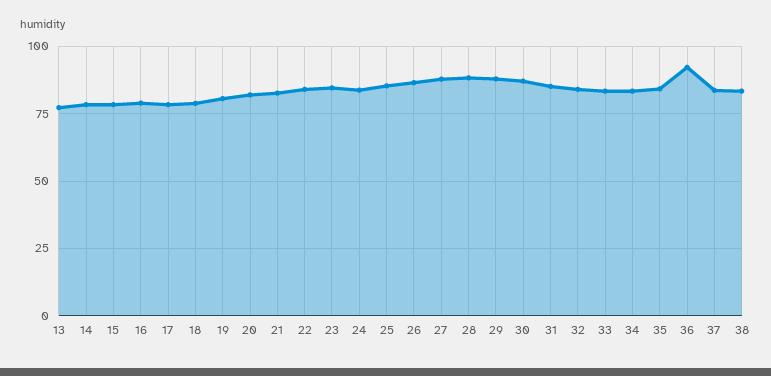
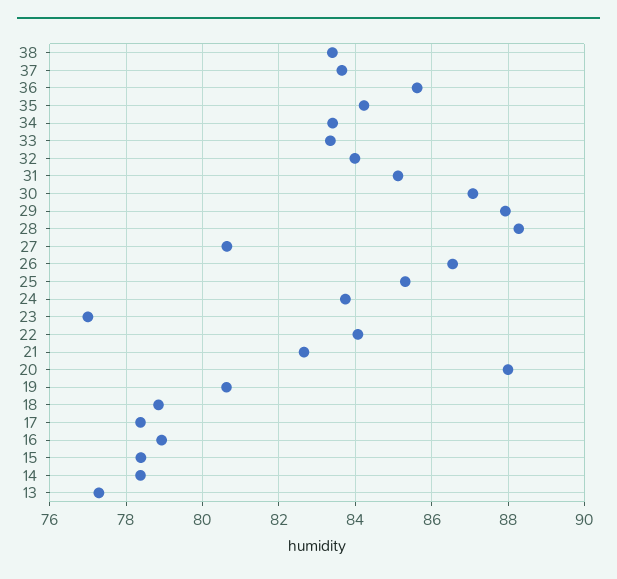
  {
    "13": 77.2,
    "14": 78.4,
    "15": 78.4,
    "16": 79,
    "17": 78.4,
    "18": 78.8,
    "19": 80.6,
-   "20": 82.5,
+   "20": 88,
    "21": 82.6,
    "22": 84,
-   "23": 85,
+   "23": 77,
    "24": 83.8,
    "25": 85.4,
    "26": 86.6,
-   "27": 87.5,
+   "27": 80.6,
    "28": 88.2,
    "29": 88,
    "30": 87,
    "31": 85.2,
    "32": 84,
    "33": 83.4,
    "34": 83.4,
    "35": 84.2,
-   "36": 92.5,
+   "36": 85.6,
    "37": 83.6,
    "38": 83.4
  }

